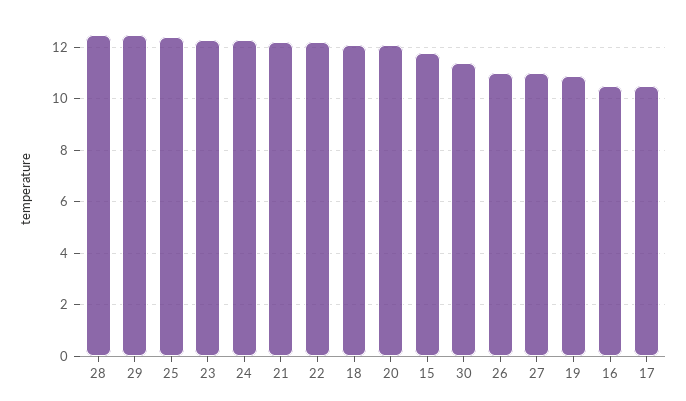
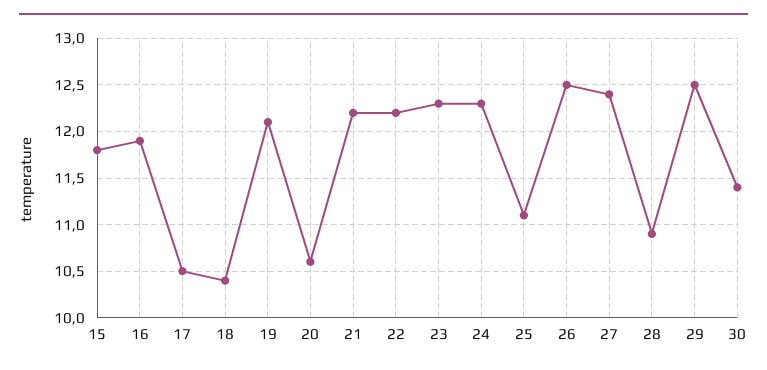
  {
-   "28": 12.5,
+   "28": 10.9,
    "29": 12.5,
-   "25": 12.5,
+   "25": 11.1,
    "23": 12.3,
    "24": 12.3,
    "21": 12.2,
    "22": 12.2,
-   "18": 12,
+   "18": 10.4,
-   "20": 12,
+   "20": 10.6,
    "15": 11.8,
    "30": 11.4,
-   "26": 11,
+   "26": 12.5,
-   "27": 11,
+   "27": 12.4,
-   "19": 11,
+   "19": 12.1,
-   "16": 10.5,
+   "16": 11.9,
    "17": 10.5
  }

